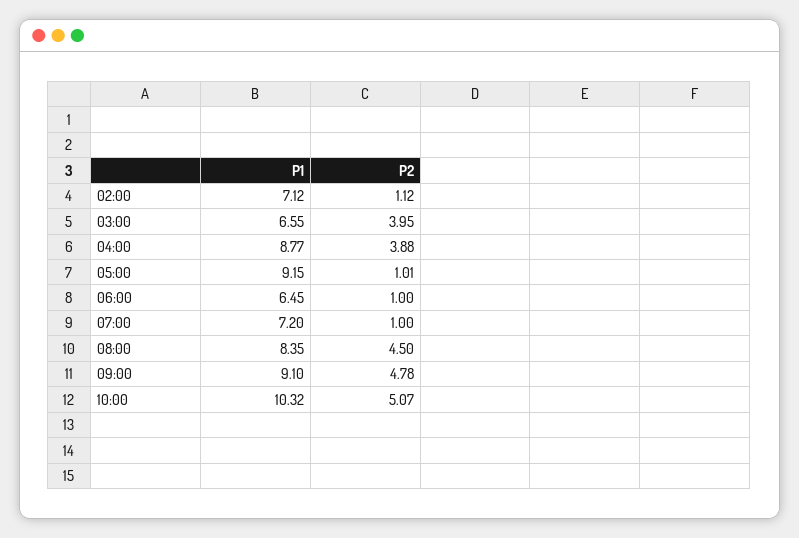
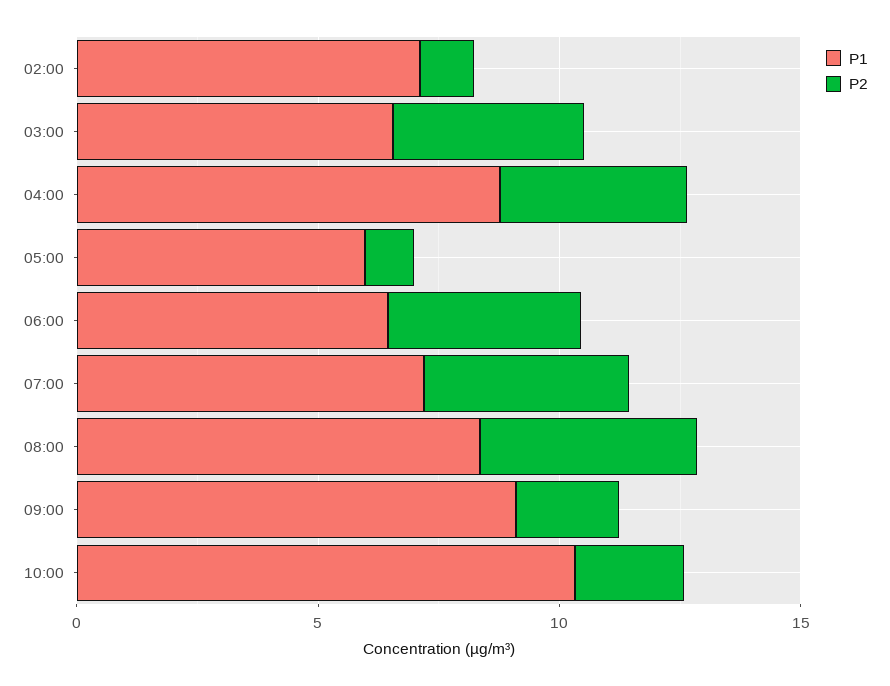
  {
    "P1": {
      "02:00": 7.12,
      "03:00": 6.55,
      "04:00": 8.77,
-     "05:00": 9.15,
+     "05:00": 6,
      "06:00": 6.45,
      "07:00": 7.2,
      "08:00": 8.35,
      "09:00": 9.1,
      "10:00": 10.32
    },
    "P2": {
      "02:00": 1.12,
      "03:00": 3.95,
      "04:00": 3.88,
      "05:00": 1.01,
-     "06:00": 1,
+     "06:00": 4,
-     "07:00": 1,
+     "07:00": 4,
      "08:00": 4.5,
-     "09:00": 4.78,
+     "09:00": 2,
-     "10:00": 5.07
+     "10:00": 2
    }
  }

